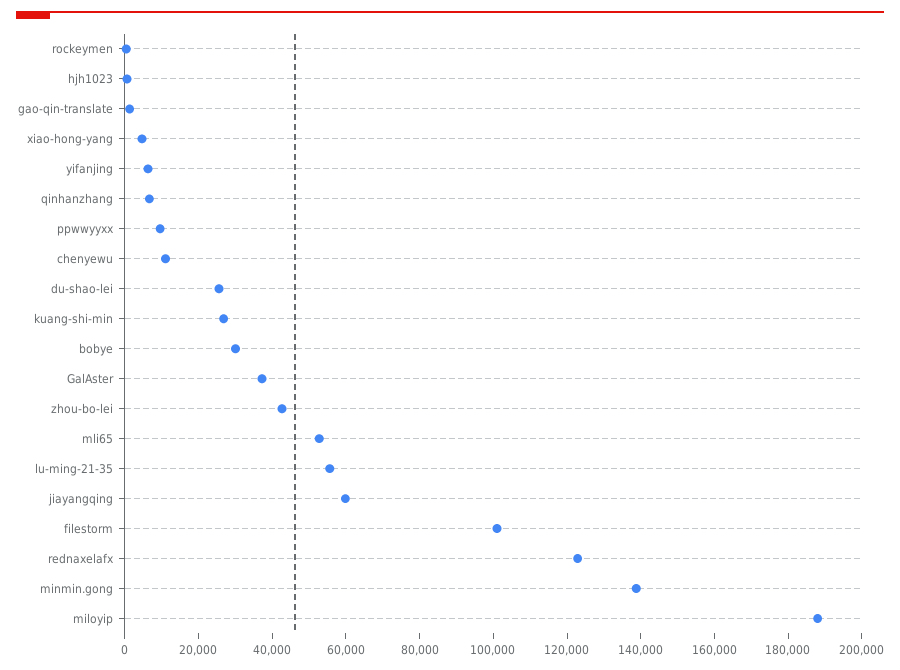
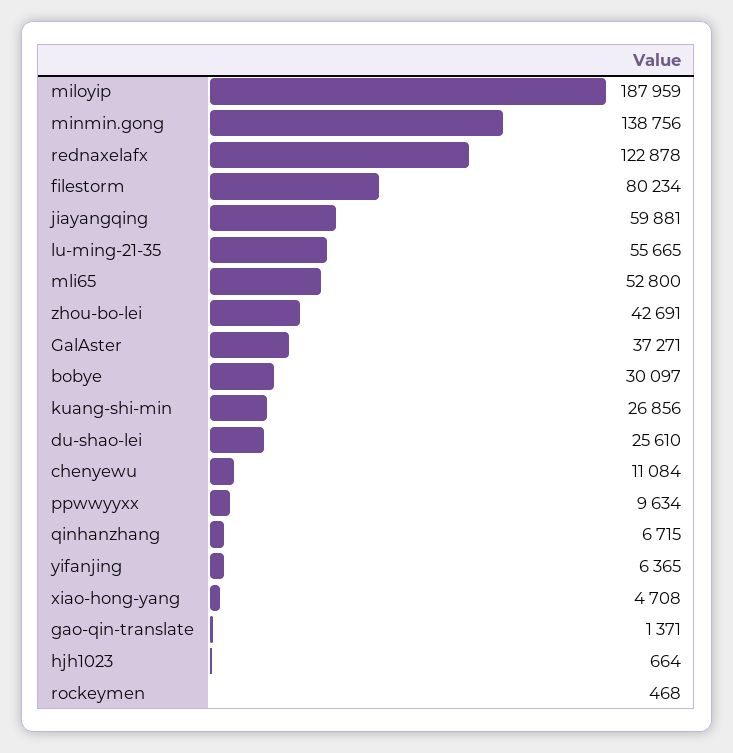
  {
    "rockeymen": 468,
    "hjh1023": 664,
    "gao-qin-translate": 1371,
    "xiao-hong-yang": 4708,
    "yifanjing": 6365,
    "qinhanzhang": 6715,
    "ppwwyyxx": 9634,
    "chenyewu": 11084,
    "du-shao-lei": 25610,
    "kuang-shi-min": 26856,
    "bobye": 30097,
    "GalAster": 37271,
    "zhou-bo-lei": 42691,
    "mli65": 52800,
    "lu-ming-21-35": 55665,
    "jiayangqing": 59881,
-   "filestorm": 100000,
+   "filestorm": 80234,
    "rednaxelafx": 122878,
    "minmin.gong": 138756,
    "miloyip": 187959
  }

